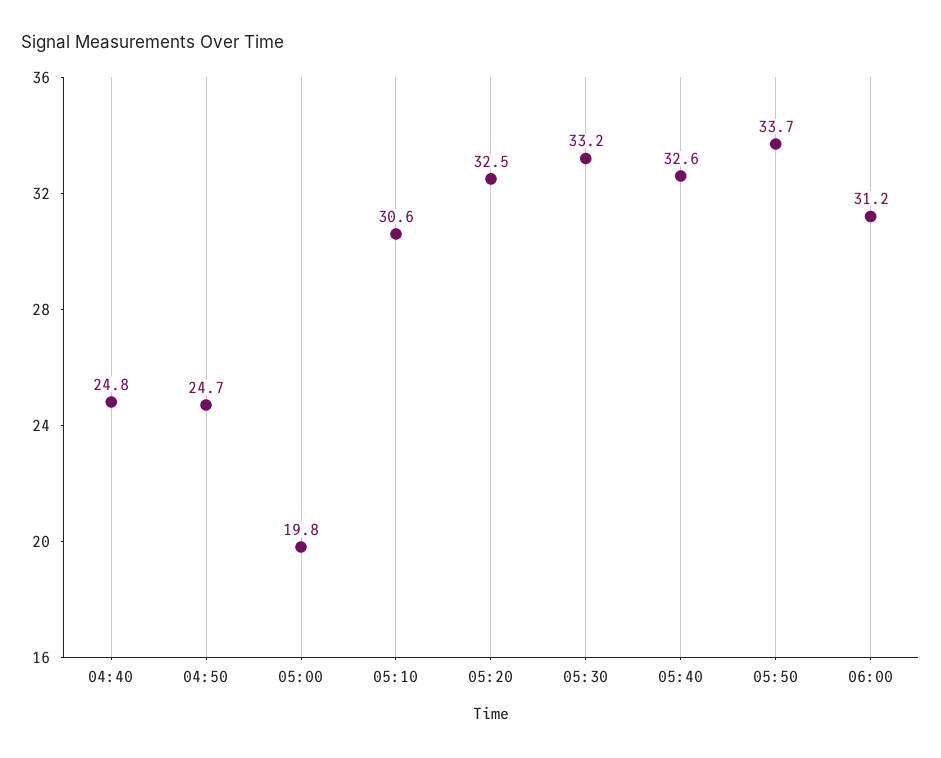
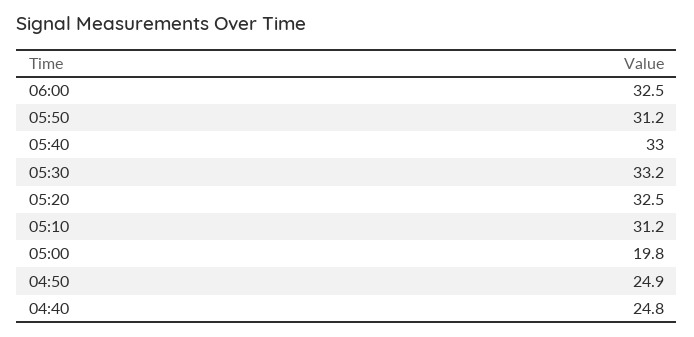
  {
    "04:40": 24.8,
-   "04:50": 24.7,
+   "04:50": 24.9,
    "05:00": 19.8,
-   "05:10": 30.6,
+   "05:10": 31.2,
    "05:20": 32.5,
    "05:30": 33.2,
-   "05:40": 32.6,
+   "05:40": 33,
-   "05:50": 33.7,
+   "05:50": 31.2,
-   "06:00": 31.2
+   "06:00": 32.5
  }

